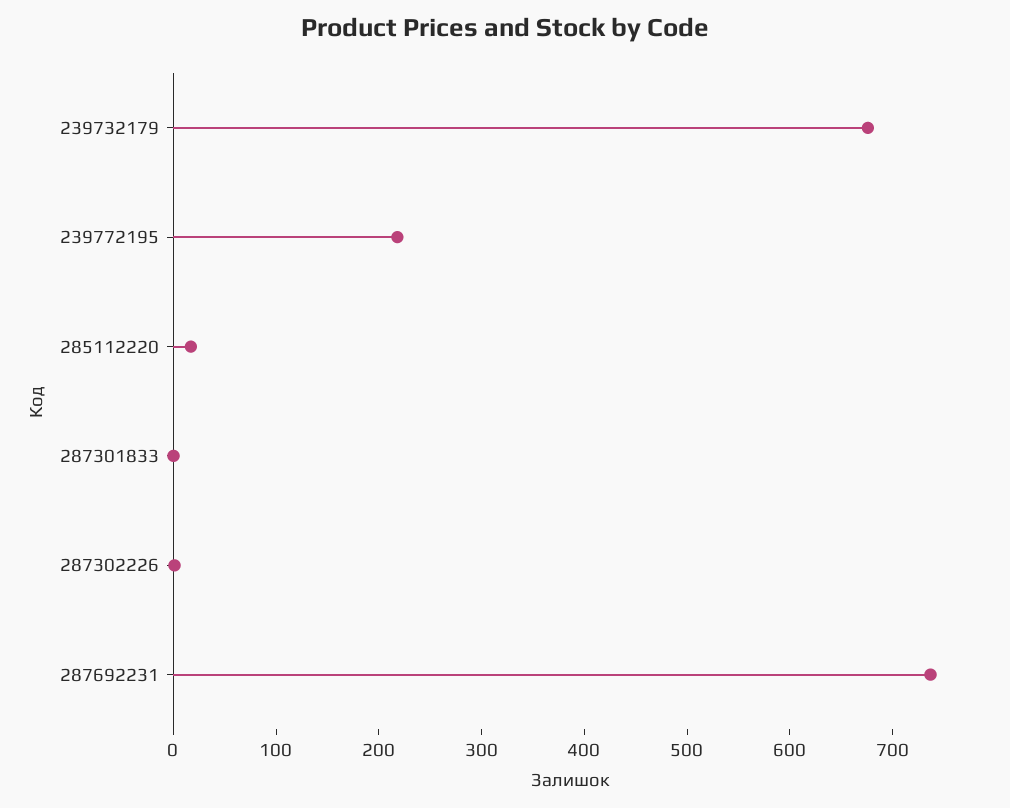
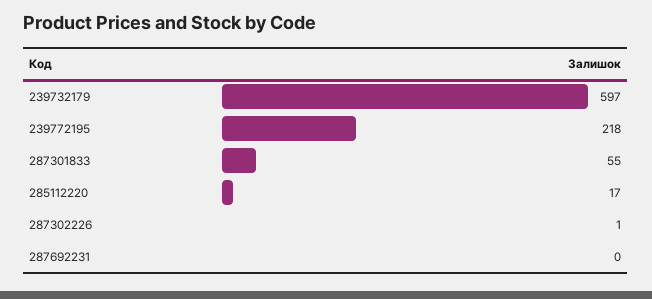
  {
-   "239732179": 680,
+   "239732179": 597,
    "239772195": 218,
    "285112220": 17,
-   "287301833": 0,
+   "287301833": 55,
    "287302226": 1,
-   "287692231": 740
+   "287692231": 0
  }

